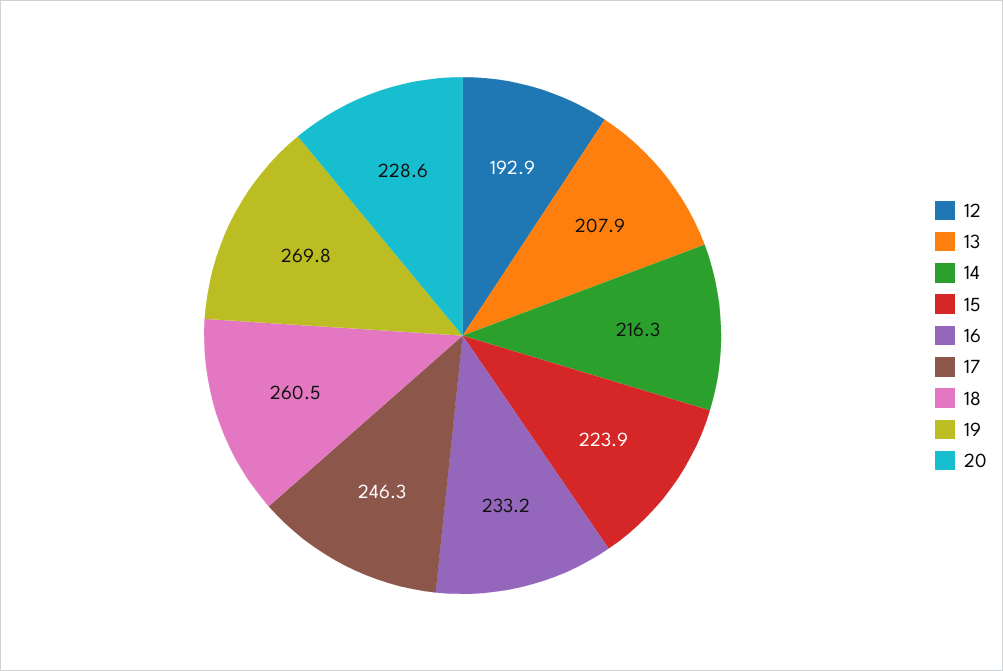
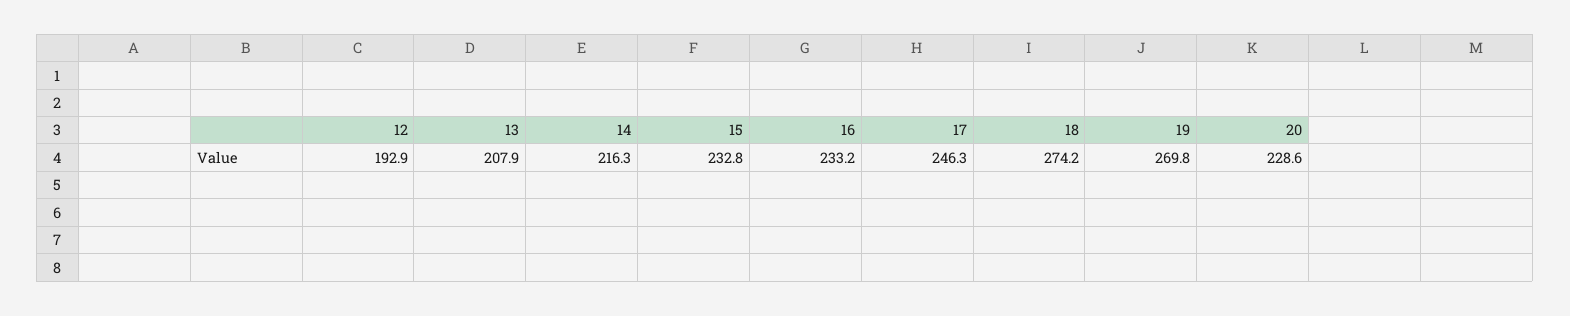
  {
    "12": 192.9,
    "13": 207.9,
    "14": 216.3,
-   "15": 223.9,
+   "15": 232.8,
    "16": 233.2,
    "17": 246.3,
-   "18": 260.5,
+   "18": 274.2,
    "19": 269.8,
    "20": 228.6
  }

